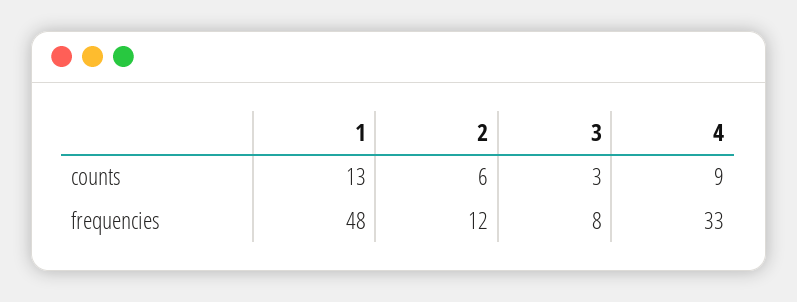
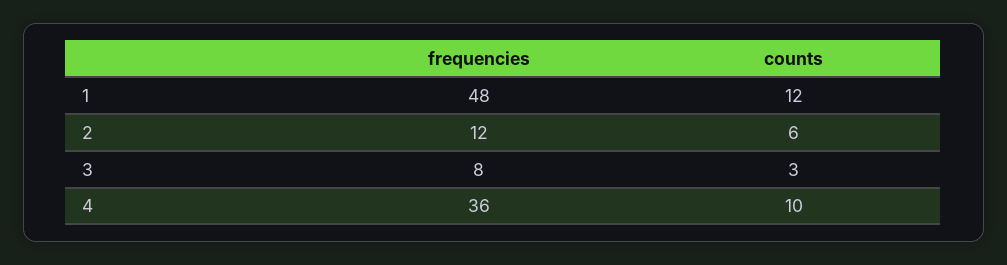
  {
    "1": {
-     "counts": 13,
+     "counts": 12,
      "frequencies": 48
    },
    "2": {
      "counts": 6,
      "frequencies": 12
    },
    "3": {
      "counts": 3,
      "frequencies": 8
    },
    "4": {
-     "counts": 9,
+     "counts": 10,
-     "frequencies": 33
+     "frequencies": 36
    }
  }

